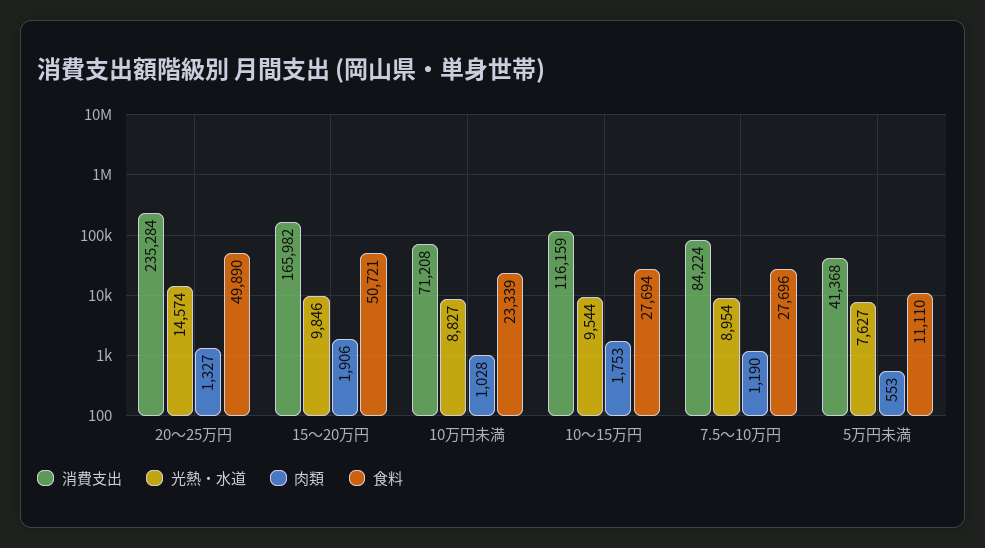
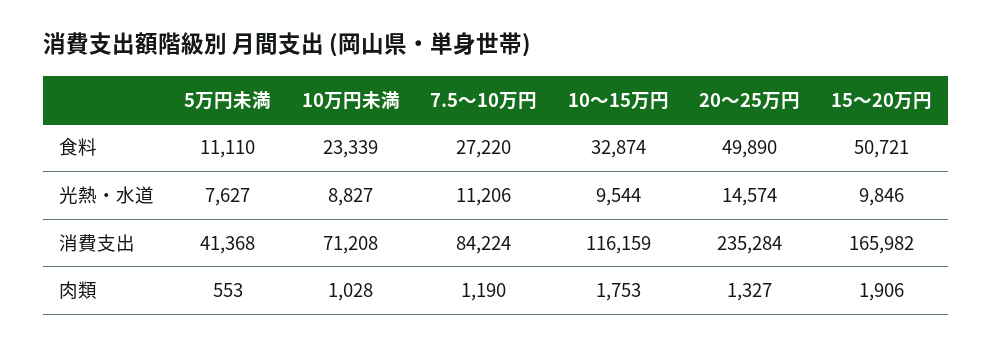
  {
    "消費支出": {
      "20～25万円": 235284,
      "15～20万円": 165982,
      "10万円未満": 71208,
      "10～15万円": 116159,
      "7.5～10万円": 84224,
      "5万円未満": 41368
    },
    "光熱・水道": {
      "20～25万円": 14574,
      "15～20万円": 9846,
      "10万円未満": 8827,
      "10～15万円": 9544,
-     "7.5～10万円": 8954,
+     "7.5～10万円": 11206,
      "5万円未満": 7627
    },
    "肉類": {
      "20～25万円": 1327,
      "15～20万円": 1906,
      "10万円未満": 1028,
      "10～15万円": 1753,
      "7.5～10万円": 1190,
      "5万円未満": 553
    },
    "食料": {
      "20～25万円": 49890,
      "15～20万円": 50721,
      "10万円未満": 23339,
-     "10～15万円": 27694,
+     "10～15万円": 32874,
-     "7.5～10万円": 27696,
+     "7.5～10万円": 27220,
      "5万円未満": 11110
    }
  }

